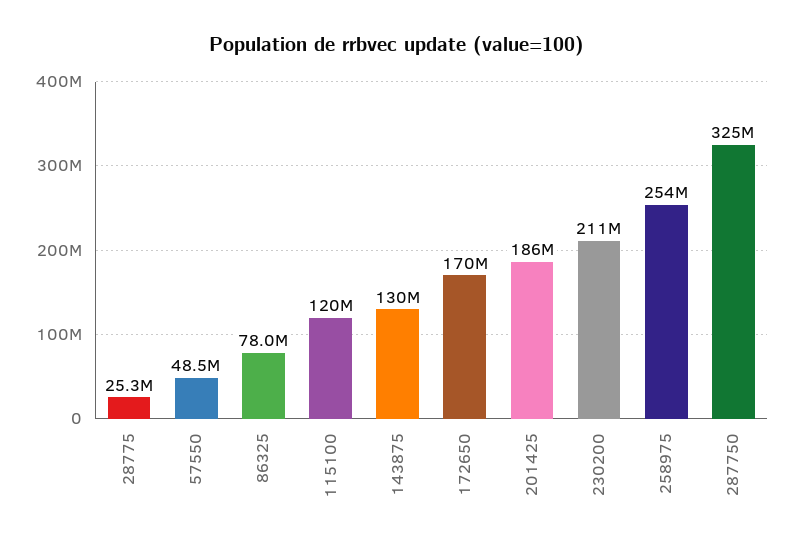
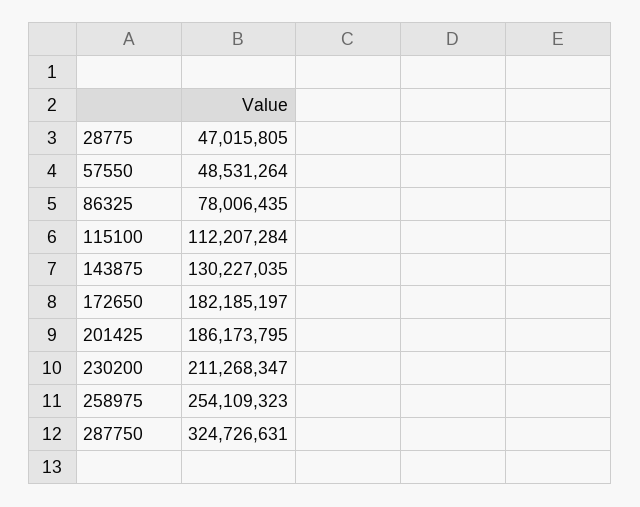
  {
-   "28775": 25300000,
+   "28775": 47015805,
    "57550": 48531264,
    "86325": 78006435,
-   "115100": 120000000,
+   "115100": 112207284,
    "143875": 130227035,
-   "172650": 170000000,
+   "172650": 182185197,
    "201425": 186173795,
    "230200": 211268347,
    "258975": 254109323,
    "287750": 324726631
  }

